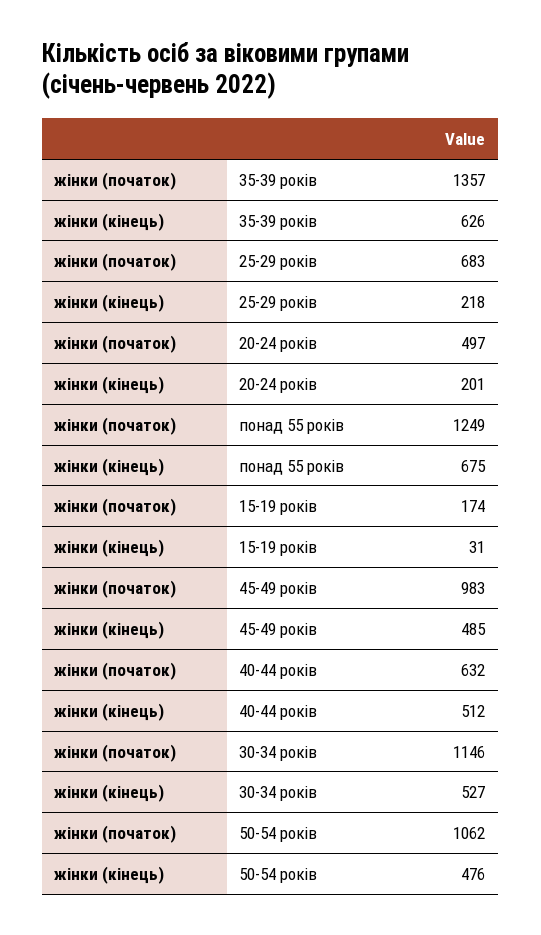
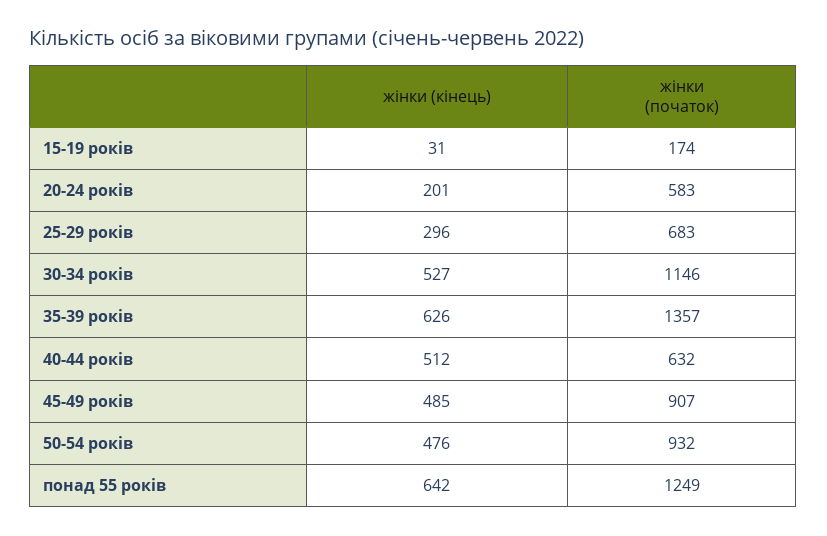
  {
    "жінки (початок)": {
      "35-39 років": 1357,
      "25-29 років": 683,
-     "20-24 років": 497,
+     "20-24 років": 583,
      "понад 55 років": 1249,
      "15-19 років": 174,
-     "45-49 років": 983,
+     "45-49 років": 907,
      "40-44 років": 632,
      "30-34 років": 1146,
-     "50-54 років": 1062
+     "50-54 років": 932
    },
    "жінки (кінець)": {
      "35-39 років": 626,
-     "25-29 років": 218,
+     "25-29 років": 296,
      "20-24 років": 201,
-     "понад 55 років": 675,
+     "понад 55 років": 642,
      "15-19 років": 31,
      "45-49 років": 485,
      "40-44 років": 512,
      "30-34 років": 527,
      "50-54 років": 476
    }
  }

